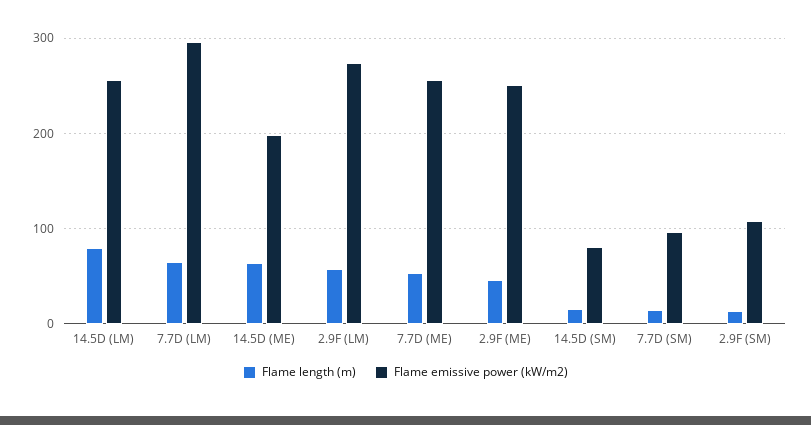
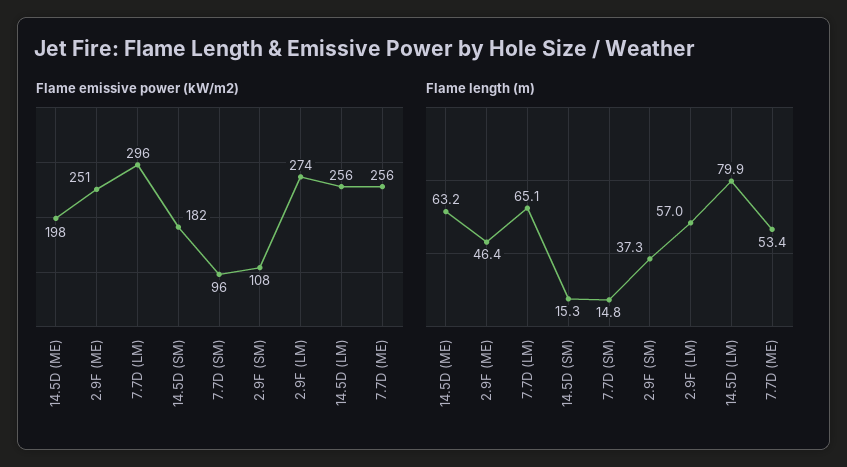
  {
    "Flame length (m)": {
      "14.5D (LM)": 79.9,
      "7.7D (LM)": 65.1,
      "14.5D (ME)": 63.2,
      "2.9F (LM)": 57,
      "7.7D (ME)": 53.4,
      "2.9F (ME)": 46.4,
      "14.5D (SM)": 15.3,
      "7.7D (SM)": 14.8,
-     "2.9F (SM)": 10
+     "2.9F (SM)": 37.3
    },
    "Flame emissive power (kW/m2)": {
      "14.5D (LM)": 256,
      "7.7D (LM)": 296,
      "14.5D (ME)": 198,
      "2.9F (LM)": 274,
      "7.7D (ME)": 256,
      "2.9F (ME)": 251,
-     "14.5D (SM)": 80,
+     "14.5D (SM)": 182,
      "7.7D (SM)": 96,
      "2.9F (SM)": 108
    }
  }

